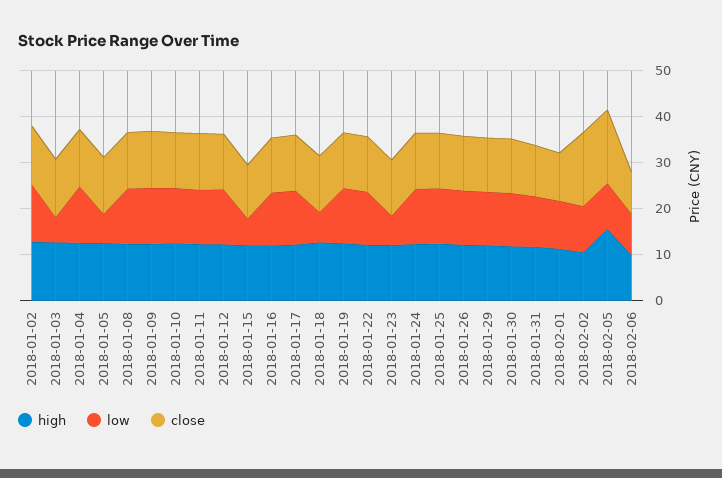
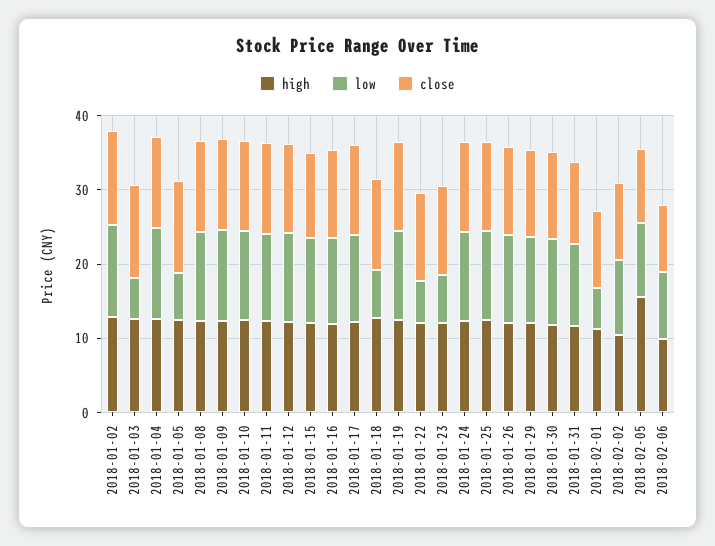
  {
    "high": {
      "2018-01-02": 12,
      "2018-01-03": 12,
      "2018-01-04": 12,
      "2018-01-05": 12,
      "2018-01-08": 12,
      "2018-01-09": 12,
      "2018-01-10": 12,
      "2018-01-11": 12,
      "2018-01-12": 12,
      "2018-01-15": 12,
      "2018-01-16": 12,
      "2018-01-17": 12,
      "2018-01-18": 12,
      "2018-01-19": 12,
      "2018-01-22": 12,
      "2018-01-23": 12,
      "2018-01-24": 12,
      "2018-01-25": 12,
      "2018-01-26": 12,
      "2018-01-29": 12,
      "2018-01-30": 12,
      "2018-01-31": 12,
      "2018-02-01": 12,
      "2018-02-02": 10,
      "2018-02-05": 16,
      "2018-02-06": 10
    },
    "low": {
      "2018-01-02": 12,
      "2018-01-03": 6,
      "2018-01-04": 12,
      "2018-01-05": 6,
      "2018-01-08": 12,
      "2018-01-09": 12,
      "2018-01-10": 12,
      "2018-01-11": 12,
      "2018-01-12": 12,
-     "2018-01-15": 6,
+     "2018-01-15": 12,
      "2018-01-16": 12,
      "2018-01-17": 12,
      "2018-01-18": 6,
      "2018-01-19": 12,
-     "2018-01-22": 12,
+     "2018-01-22": 6,
      "2018-01-23": 6,
      "2018-01-24": 12,
      "2018-01-25": 12,
      "2018-01-26": 12,
      "2018-01-29": 12,
      "2018-01-30": 12,
      "2018-01-31": 12,
-     "2018-02-01": 10,
+     "2018-02-01": 6,
      "2018-02-02": 10,
      "2018-02-05": 10,
      "2018-02-06": 10
    },
    "close": {
      "2018-01-02": 12,
      "2018-01-03": 12,
      "2018-01-04": 12,
      "2018-01-05": 12,
      "2018-01-08": 12,
      "2018-01-09": 12,
      "2018-01-10": 12,
      "2018-01-11": 12,
      "2018-01-12": 12,
      "2018-01-15": 12,
      "2018-01-16": 12,
      "2018-01-17": 12,
      "2018-01-18": 12,
      "2018-01-19": 12,
      "2018-01-22": 12,
      "2018-01-23": 12,
      "2018-01-24": 12,
      "2018-01-25": 12,
      "2018-01-26": 12,
      "2018-01-29": 12,
      "2018-01-30": 12,
      "2018-01-31": 12,
      "2018-02-01": 10,
-     "2018-02-02": 16,
+     "2018-02-02": 10,
-     "2018-02-05": 16,
+     "2018-02-05": 10,
      "2018-02-06": 10
    }
  }

